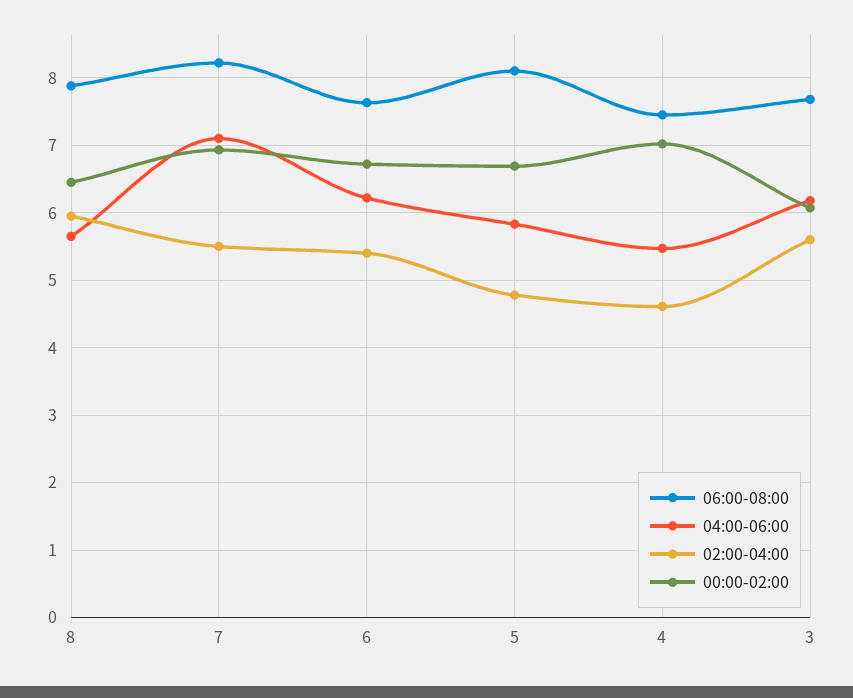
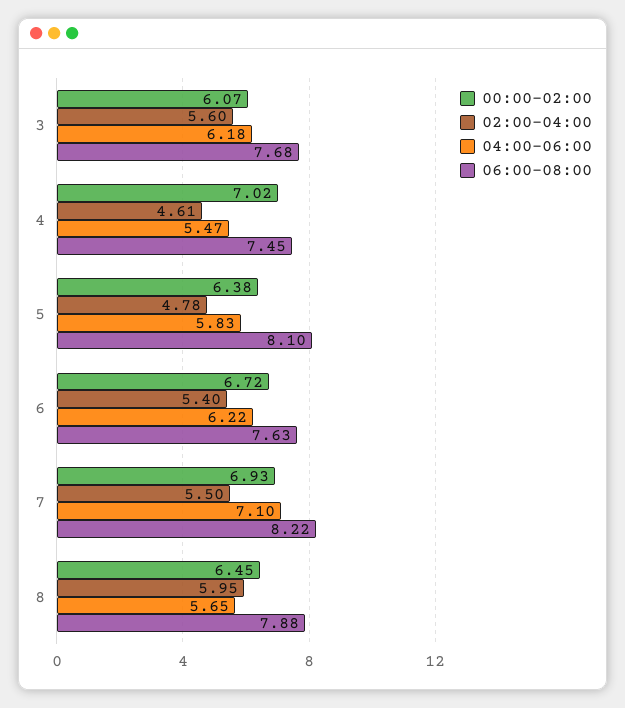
  {
    "06:00-08:00": {
      "8": 7.88,
      "7": 8.22,
      "6": 7.63,
      "5": 8.1,
      "4": 7.45,
      "3": 7.68
    },
    "04:00-06:00": {
      "8": 5.65,
      "7": 7.1,
      "6": 6.22,
      "5": 5.83,
      "4": 5.47,
      "3": 6.18
    },
    "02:00-04:00": {
      "8": 5.95,
      "7": 5.5,
      "6": 5.4,
      "5": 4.78,
      "4": 4.61,
      "3": 5.6
    },
    "00:00-02:00": {
      "8": 6.45,
      "7": 6.93,
      "6": 6.72,
-     "5": 6.7,
+     "5": 6.38,
      "4": 7.02,
      "3": 6.07
    }
  }

